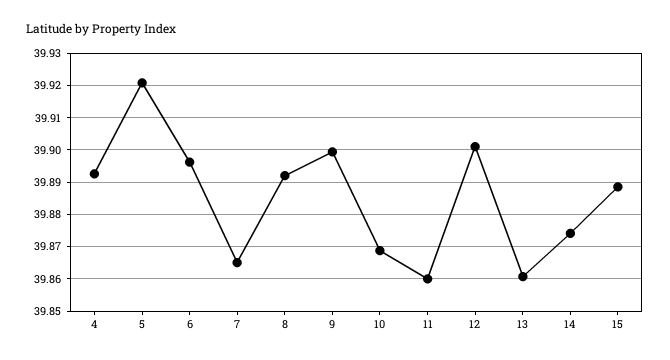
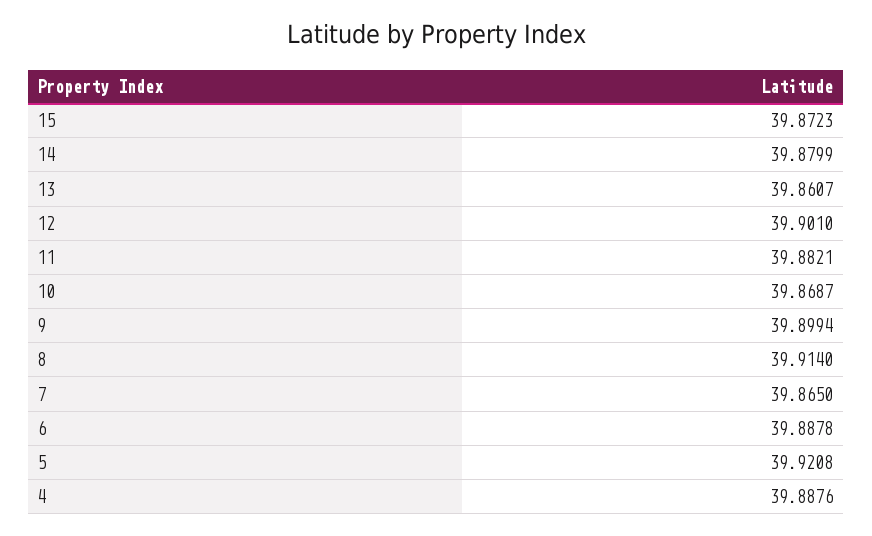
  {
-   "4": 39.892,
+   "4": 39.8876,
    "5": 39.9208,
-   "6": 39.896,
+   "6": 39.8878,
    "7": 39.865,
-   "8": 39.892,
+   "8": 39.914,
    "9": 39.8994,
    "10": 39.8687,
-   "11": 39.86,
+   "11": 39.8821,
    "12": 39.901,
    "13": 39.8607,
-   "14": 39.874,
+   "14": 39.8799,
-   "15": 39.888
+   "15": 39.8723
  }

